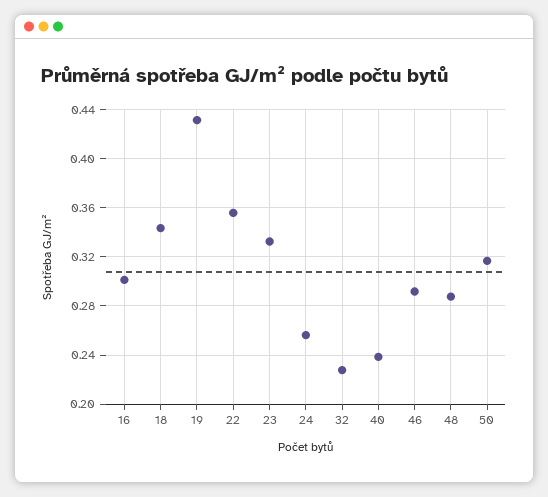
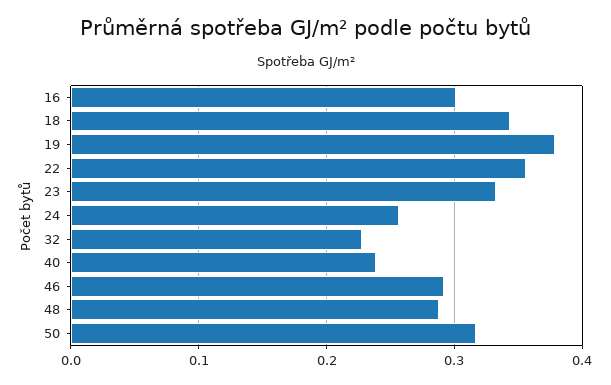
  {
    "16": 0.3,
    "18": 0.345,
-   "19": 0.43,
+   "19": 0.38,
    "22": 0.355,
    "23": 0.335,
    "24": 0.255,
    "32": 0.23,
    "40": 0.24,
    "46": 0.29,
    "48": 0.29,
    "50": 0.315
  }

